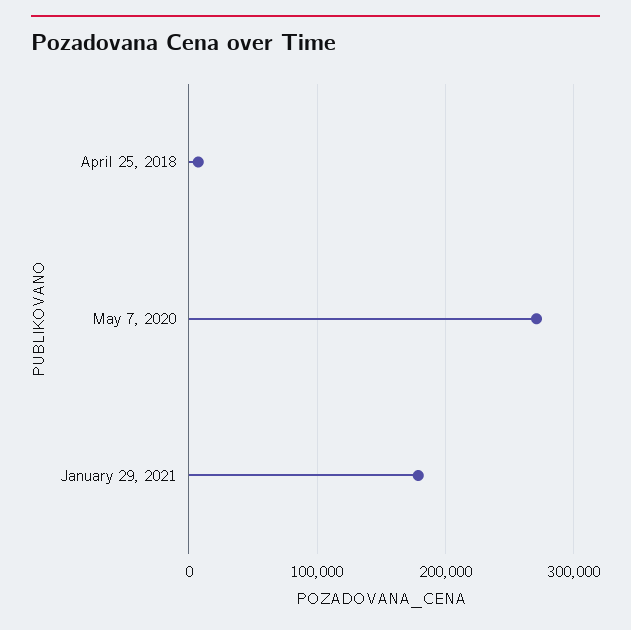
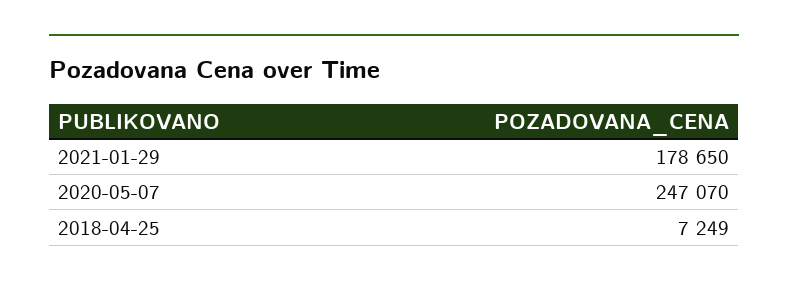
  {
    "April 25, 2018": 7249,
-   "May 7, 2020": 270000,
+   "May 7, 2020": 247070,
    "January 29, 2021": 178650
  }

